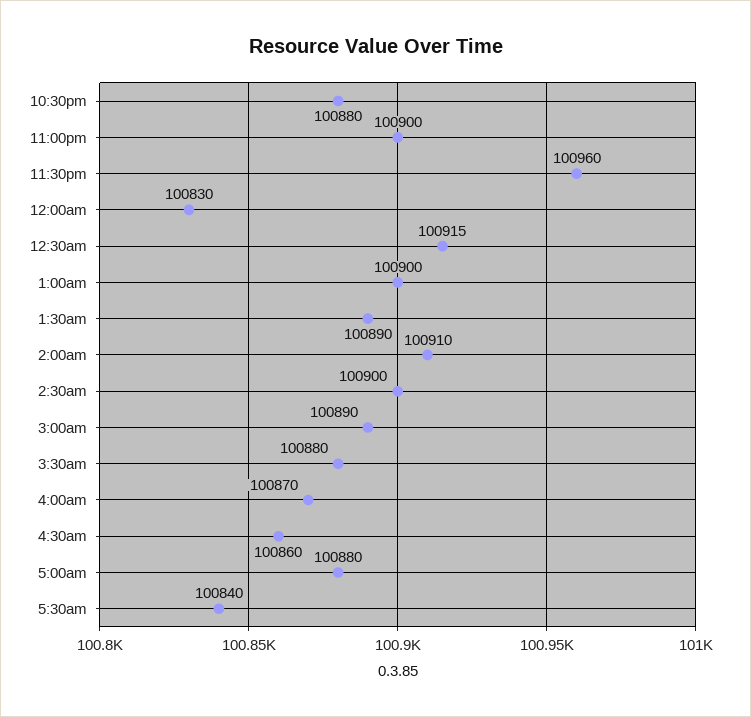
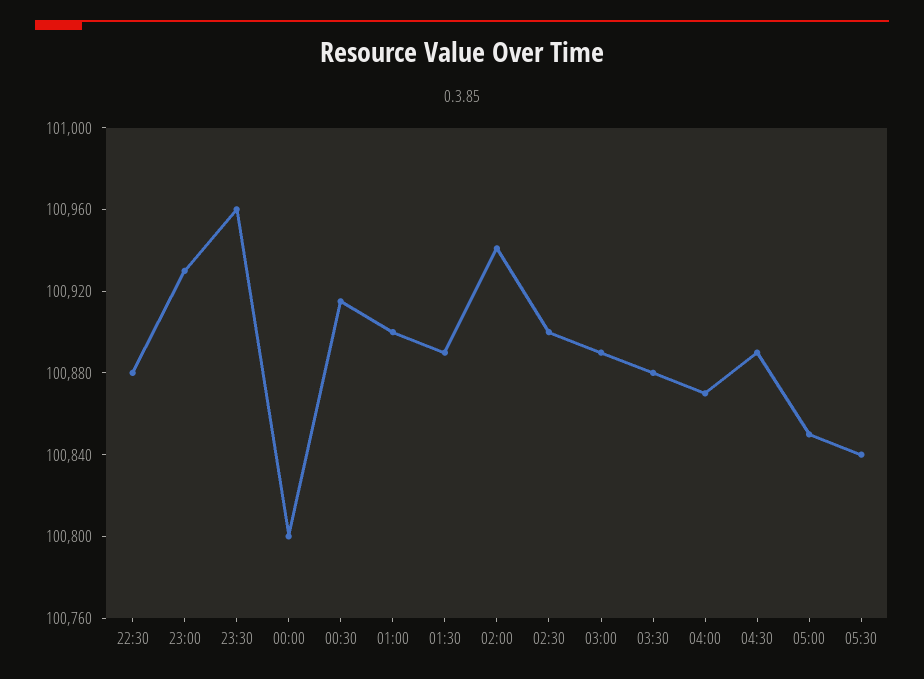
  {
    "10:30pm": 100880,
-   "11:00pm": 100900,
+   "11:00pm": 100930,
    "11:30pm": 100960,
-   "12:00am": 100830,
+   "12:00am": 100800,
    "12:30am": 100915,
    "1:00am": 100900,
    "1:30am": 100890,
-   "2:00am": 100910,
+   "2:00am": 100940,
    "2:30am": 100900,
    "3:00am": 100890,
    "3:30am": 100880,
    "4:00am": 100870,
-   "4:30am": 100860,
+   "4:30am": 100890,
-   "5:00am": 100880,
+   "5:00am": 100850,
    "5:30am": 100840
  }

